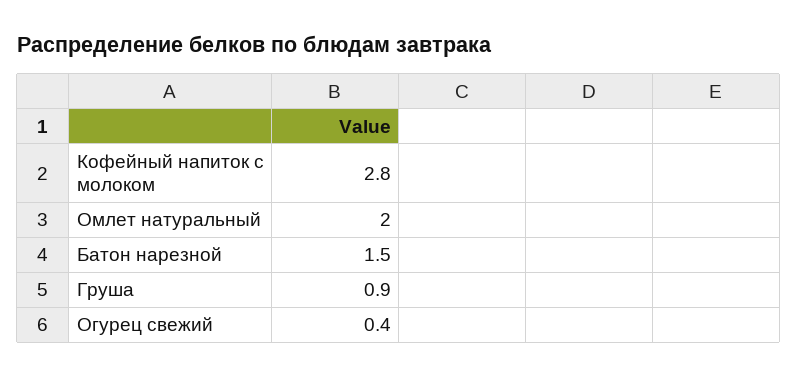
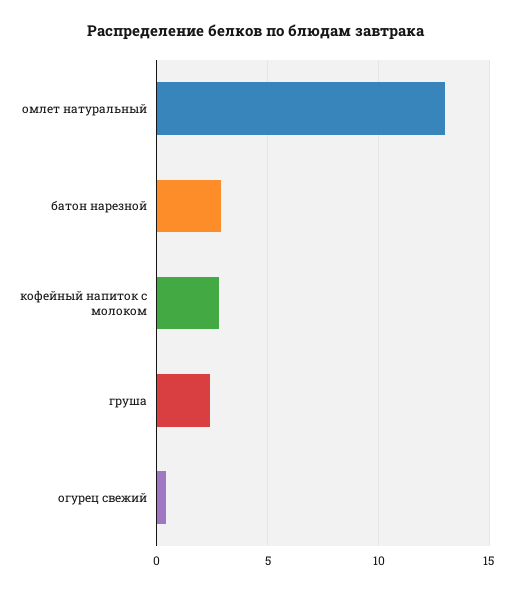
  {
    "Кофейный напиток с молоком": 2.8,
-   "Омлет натуральный": 2,
+   "Омлет натуральный": 13,
-   "Батон нарезной": 1.5,
+   "Батон нарезной": 3,
-   "Груша": 0.9,
+   "Груша": 2.5,
    "Огурец свежий": 0.4
  }

